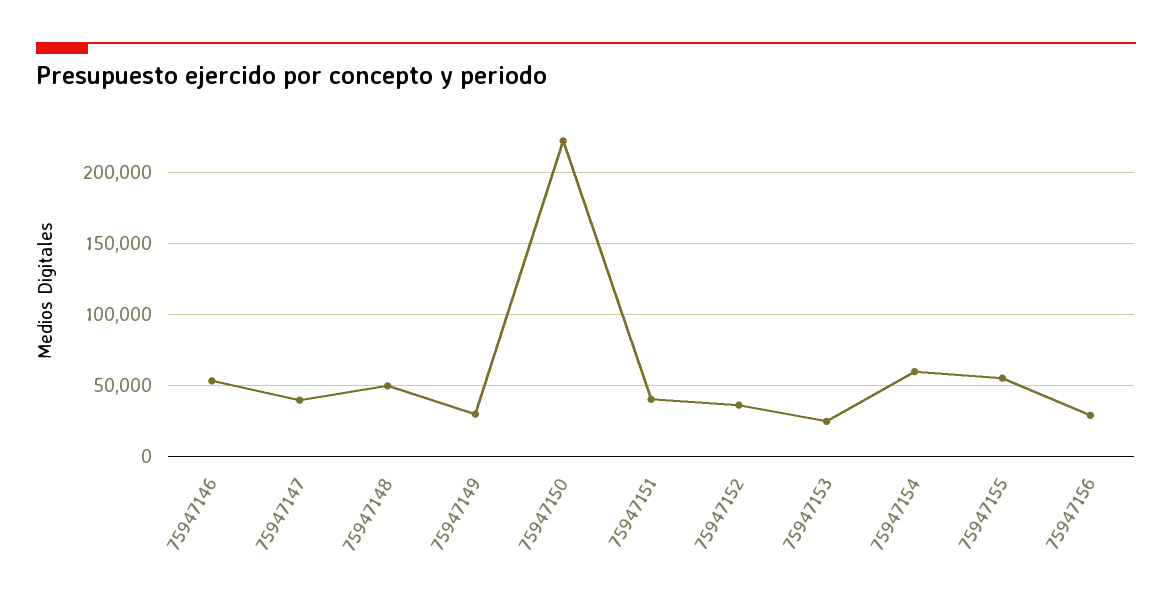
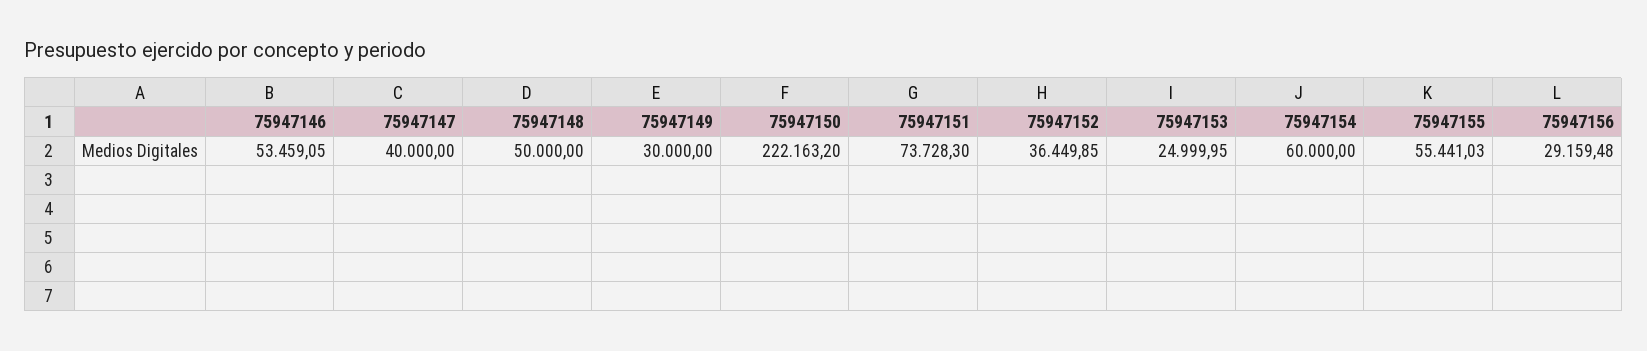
  {
    "75947146": 53459.05,
    "75947147": 40000,
    "75947148": 50000,
    "75947149": 30000,
    "75947150": 222163.2,
-   "75947151": 40000,
+   "75947151": 73728.3,
    "75947152": 36449.85,
    "75947153": 24999.95,
    "75947154": 60000,
    "75947155": 55441.03,
    "75947156": 29159.48
  }

